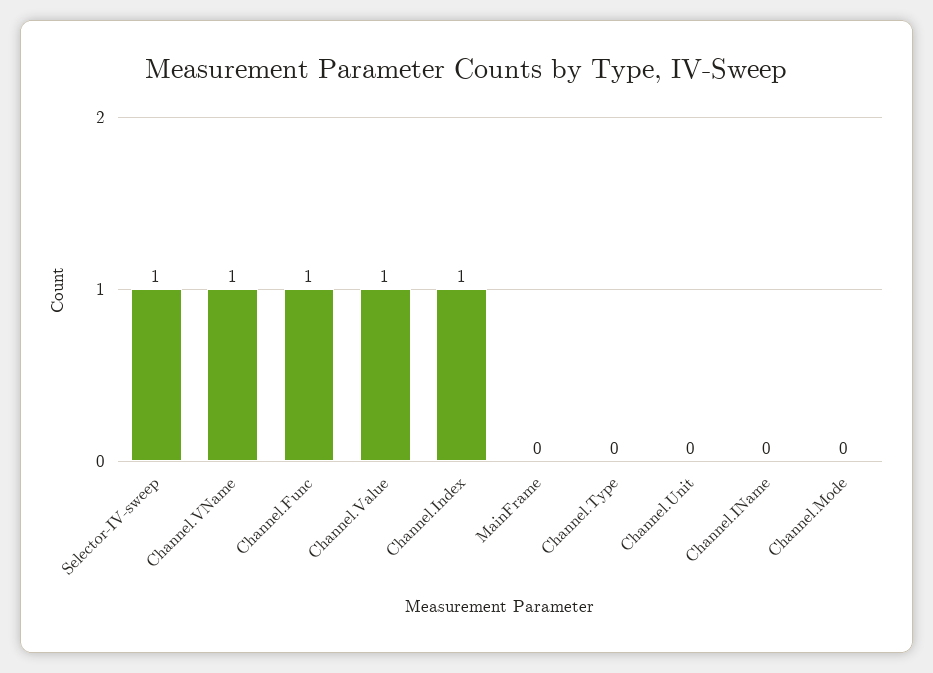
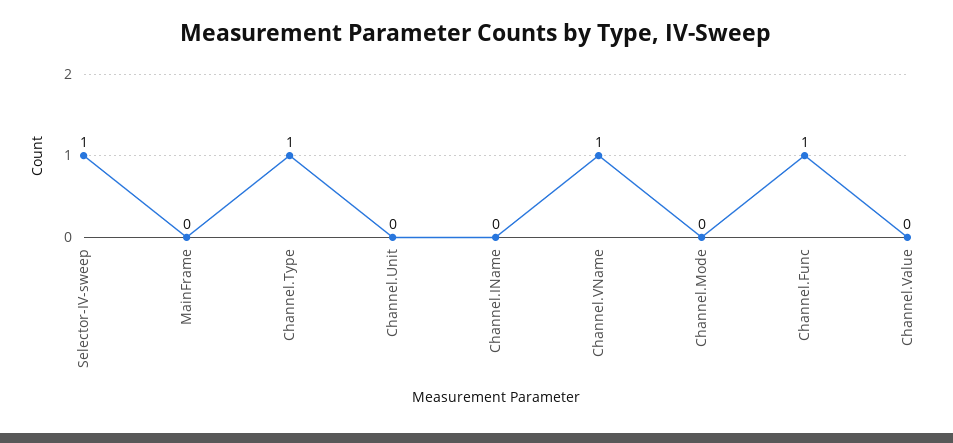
  {
    "Selector-IV-sweep": 1,
    "Channel.VName": 1,
    "Channel.Func": 1,
-   "Channel.Value": 1,
+   "Channel.Value": 0,
-   "Channel.Index": 1,
    "MainFrame": 0,
-   "Channel.Type": 0,
+   "Channel.Type": 1,
    "Channel.Unit": 0,
    "Channel.IName": 0,
    "Channel.Mode": 0
  }

